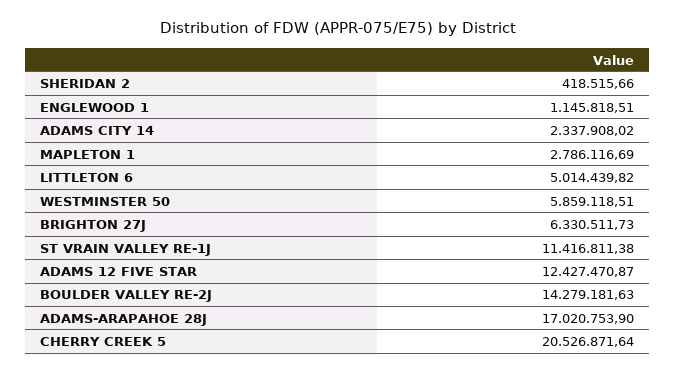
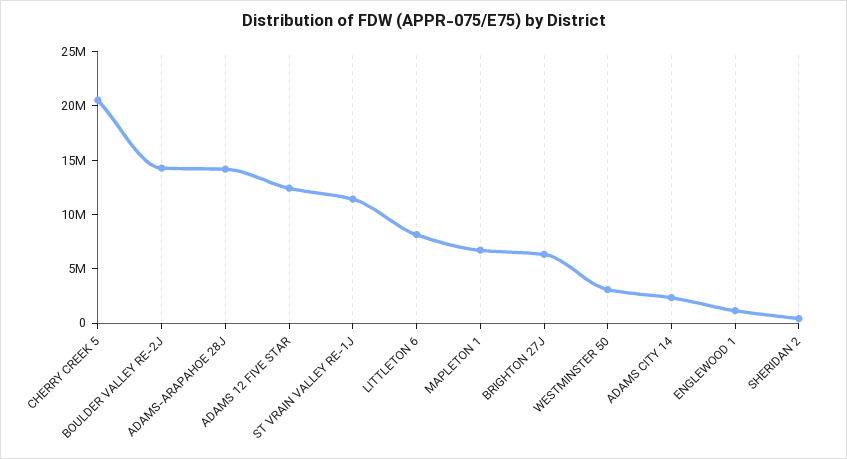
  {
    "SHERIDAN 2": 418515.66,
    "ENGLEWOOD 1": 1145818.51,
    "ADAMS CITY 14": 2337908.02,
-   "MAPLETON 1": 2786116.69,
+   "MAPLETON 1": 7000000,
-   "LITTLETON 6": 5014439.82,
+   "LITTLETON 6": 8000000,
-   "WESTMINSTER 50": 5859118.51,
+   "WESTMINSTER 50": 3000000,
    "BRIGHTON 27J": 6330511.73,
    "ST VRAIN VALLEY RE-1J": 11416811.38,
    "ADAMS 12 FIVE STAR": 12427470.87,
    "BOULDER VALLEY RE-2J": 14279181.63,
-   "ADAMS-ARAPAHOE 28J": 17020753.9,
+   "ADAMS-ARAPAHOE 28J": 14000000,
    "CHERRY CREEK 5": 20526871.64
  }

